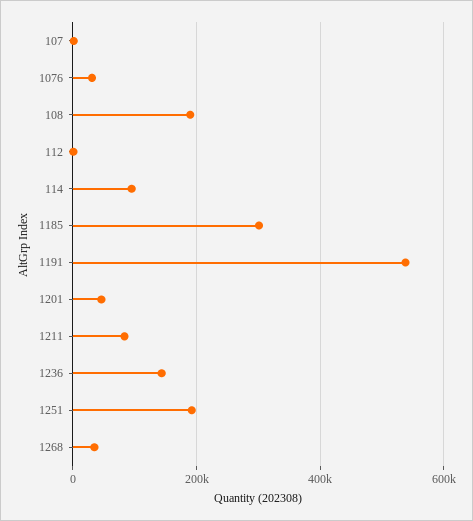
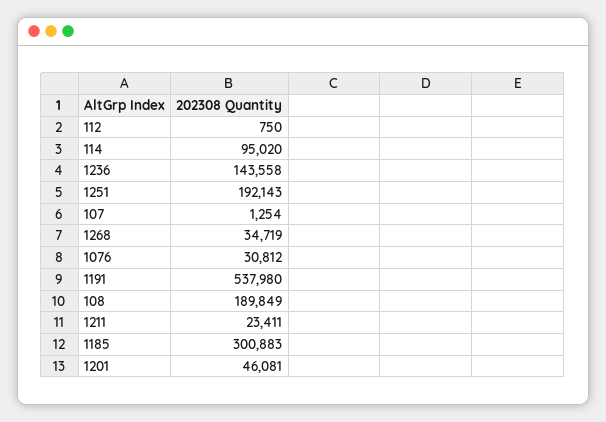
  {
    "107": 1254,
    "1076": 30812,
    "108": 189849,
    "112": 750,
    "114": 95020,
    "1185": 300883,
    "1191": 537980,
    "1201": 46081,
-   "1211": 80000,
+   "1211": 23411,
    "1236": 143558,
    "1251": 192143,
    "1268": 34719
  }

